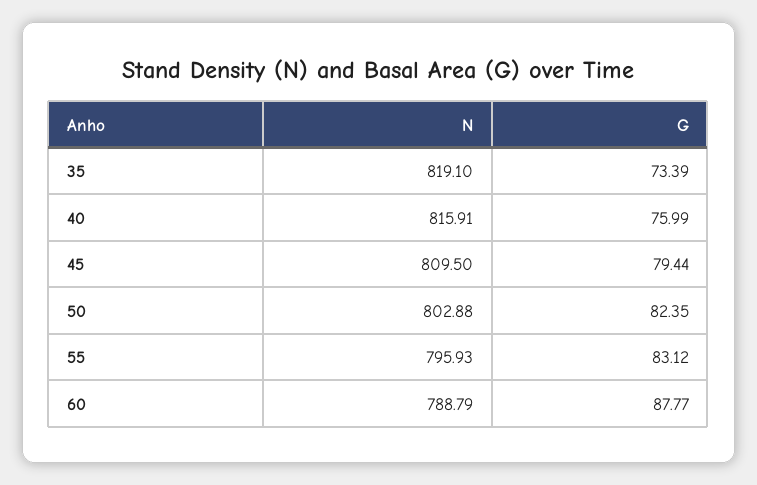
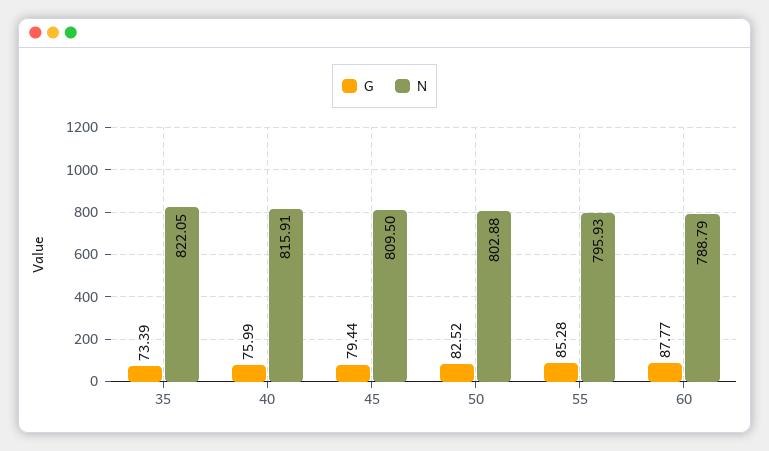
  {
    "N": {
-     "35": 819.1,
+     "35": 822.05,
      "40": 815.91,
      "45": 809.5,
      "50": 802.88,
      "55": 795.93,
      "60": 788.79
    },
    "G": {
      "35": 73.39,
      "40": 75.99,
      "45": 79.44,
-     "50": 82.35,
+     "50": 82.52,
-     "55": 83.12,
+     "55": 85.28,
      "60": 87.77
    }
  }

